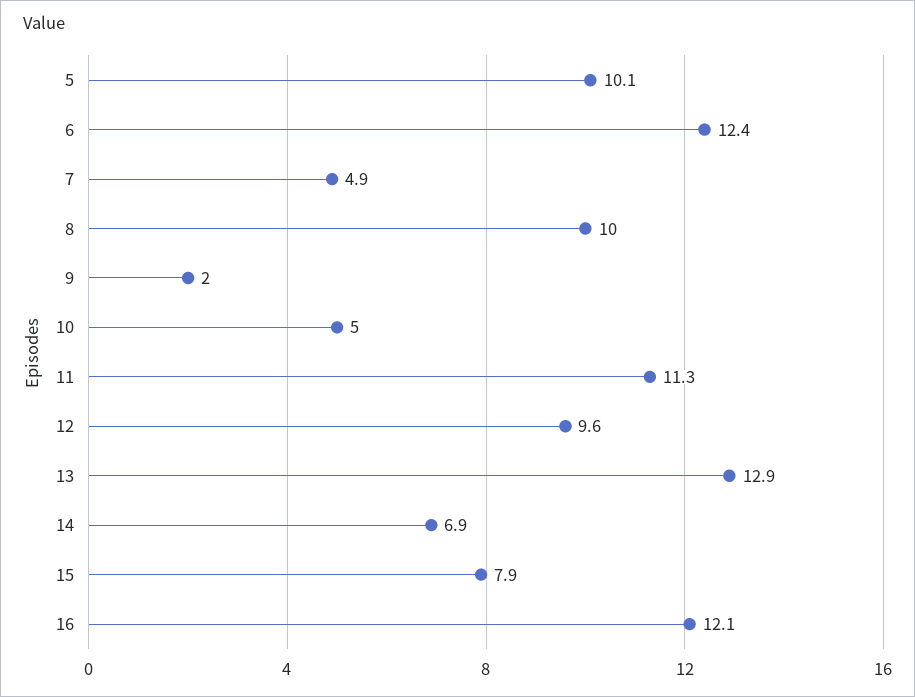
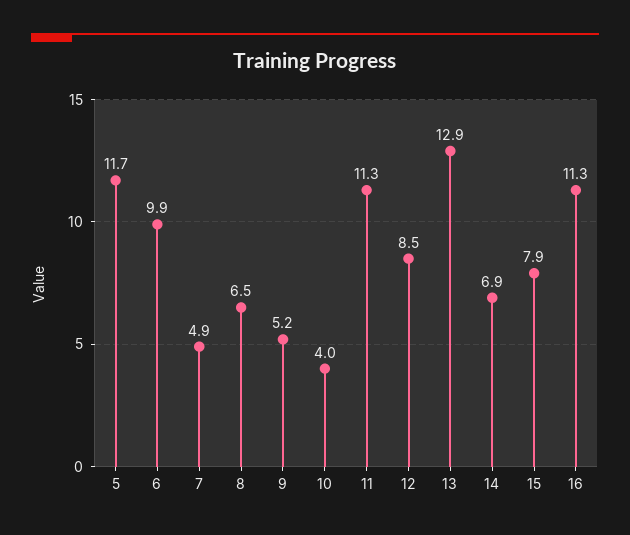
  {
-   "5": 10.1,
+   "5": 11.7,
-   "6": 12.4,
+   "6": 9.9,
    "7": 4.9,
-   "8": 10,
+   "8": 6.5,
-   "9": 2,
+   "9": 5.2,
-   "10": 5,
+   "10": 4,
    "11": 11.3,
-   "12": 9.6,
+   "12": 8.5,
    "13": 12.9,
    "14": 6.9,
    "15": 7.9,
-   "16": 12.1
+   "16": 11.3
  }

